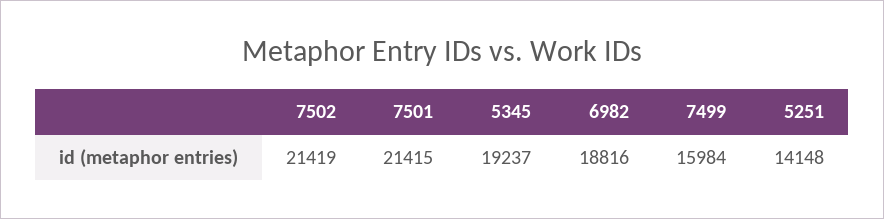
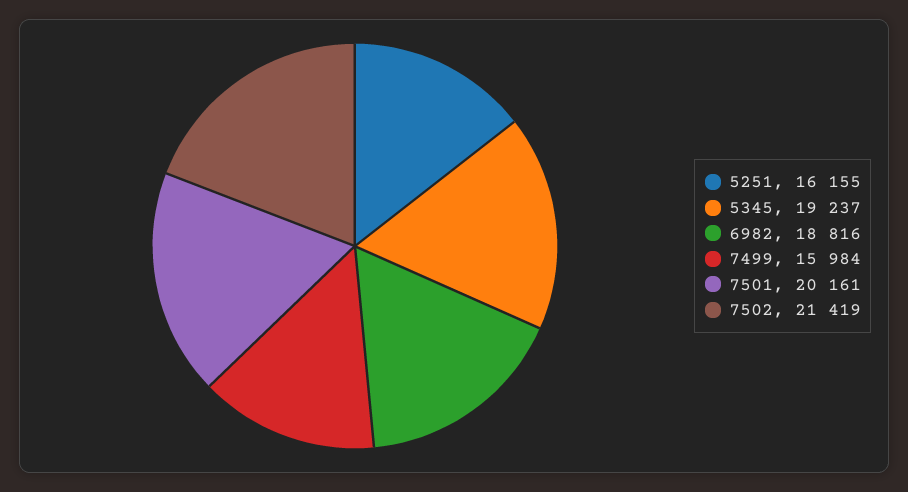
  {
    "7502": 21419,
-   "7501": 21415,
+   "7501": 20161,
    "5345": 19237,
    "6982": 18816,
    "7499": 15984,
-   "5251": 14148
+   "5251": 16155
  }

